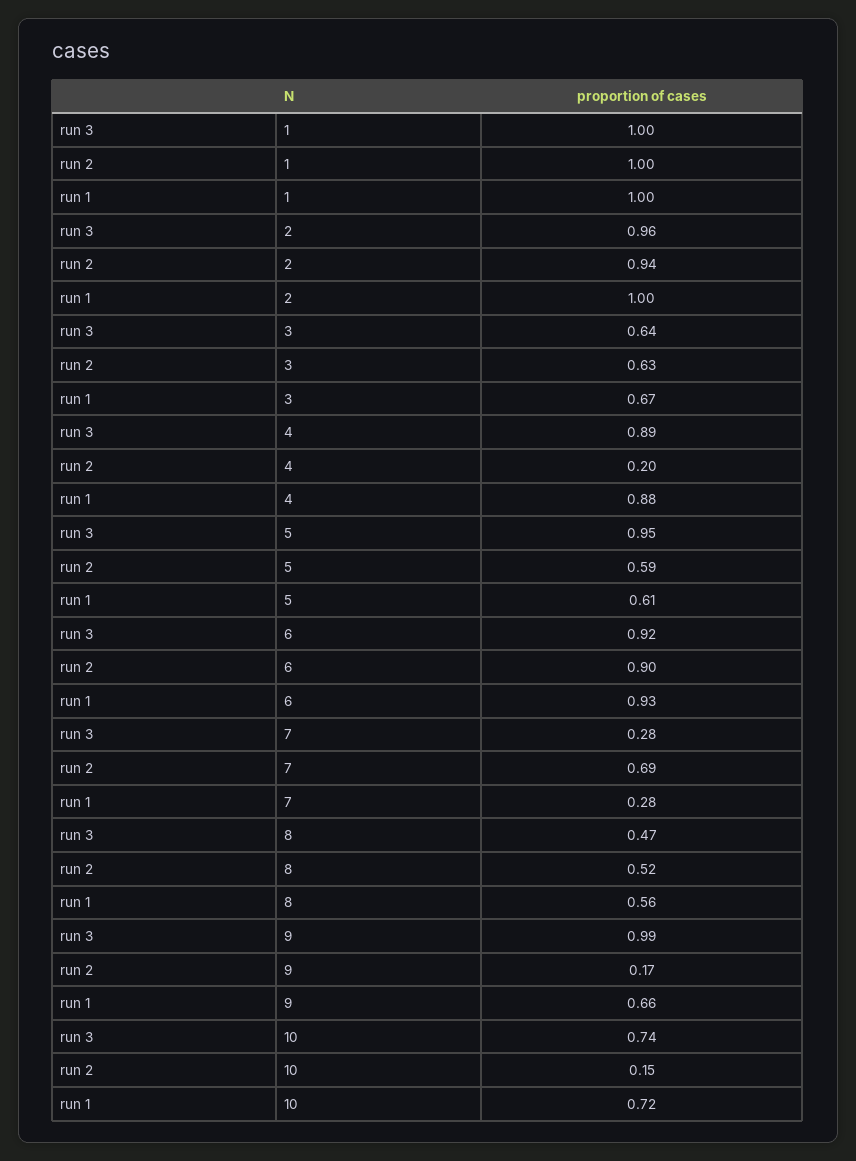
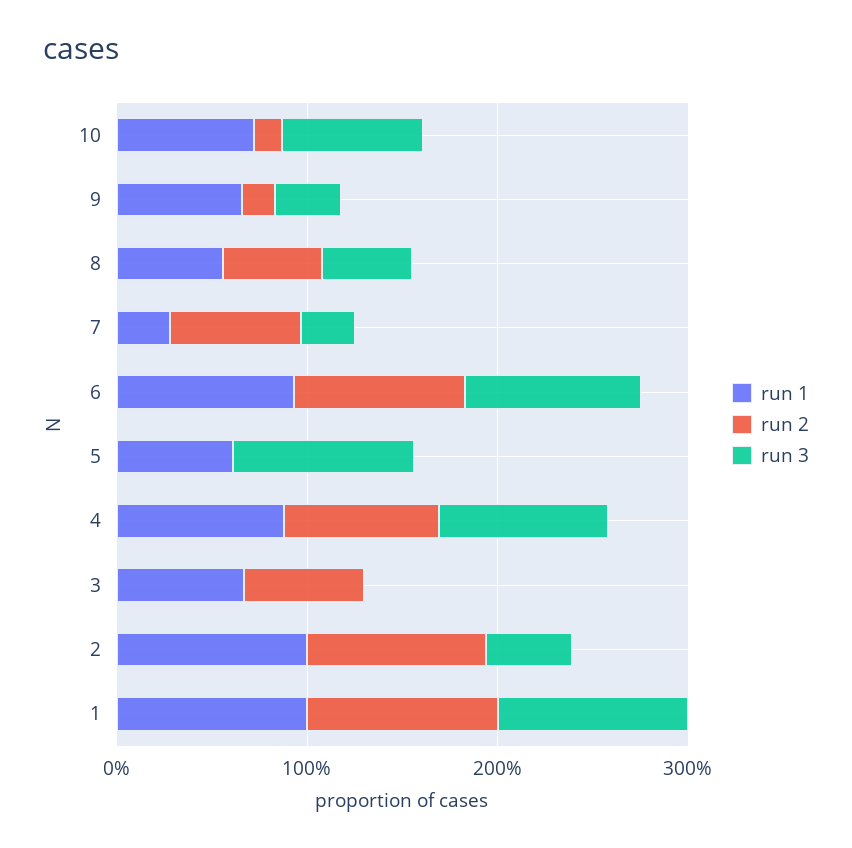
  {
    "run 3": {
      "1": 1,
-     "2": 0.96,
+     "2": 0.4,
-     "3": 0.64,
+     "3": 0,
      "4": 0.89,
      "5": 0.95,
      "6": 0.92,
      "7": 0.28,
      "8": 0.47,
-     "9": 0.99,
+     "9": 0.4,
      "10": 0.74
    },
    "run 2": {
      "1": 1,
      "2": 0.94,
      "3": 0.63,
-     "4": 0.2,
+     "4": 0.8,
-     "5": 0.59,
+     "5": 0,
      "6": 0.9,
      "7": 0.69,
      "8": 0.52,
      "9": 0.17,
      "10": 0.15
    },
    "run 1": {
      "1": 1,
      "2": 1,
      "3": 0.67,
      "4": 0.88,
      "5": 0.61,
      "6": 0.93,
      "7": 0.28,
      "8": 0.56,
      "9": 0.66,
      "10": 0.72
    }
  }

